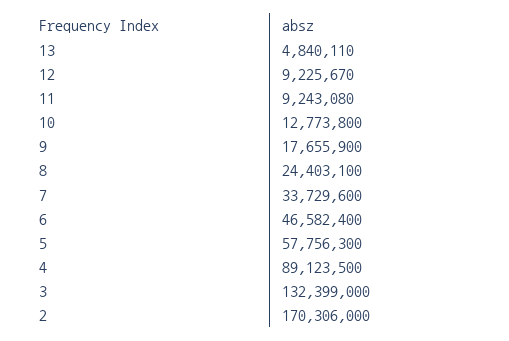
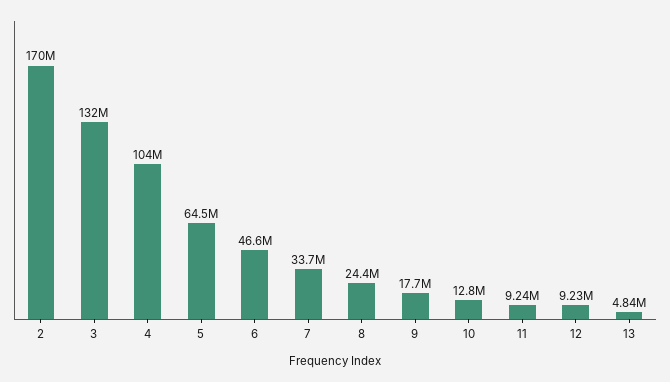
  {
    "13": 4840110,
    "12": 9225670,
    "11": 9243080,
    "10": 12773800,
    "9": 17655900,
    "8": 24403100,
    "7": 33729600,
    "6": 46582400,
-   "5": 57756300,
+   "5": 64500000,
-   "4": 89123500,
+   "4": 104000000,
    "3": 132399000,
    "2": 170306000
  }

